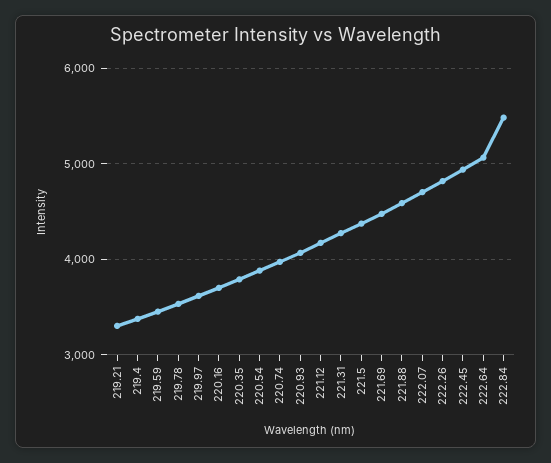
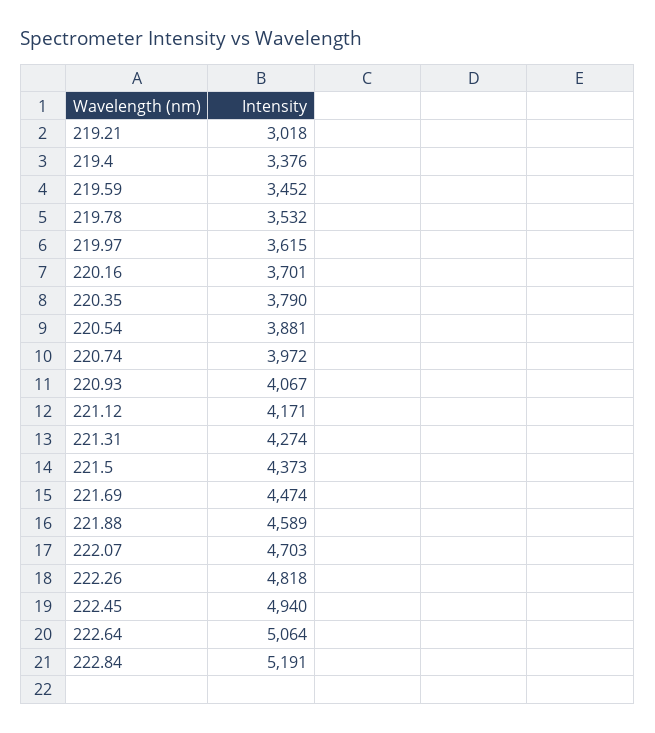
  {
-   "219.21": 3300,
+   "219.21": 3018,
    "219.4": 3376,
    "219.59": 3452,
    "219.78": 3532,
    "219.97": 3615,
    "220.16": 3701,
    "220.35": 3790,
    "220.54": 3881,
    "220.74": 3972,
    "220.93": 4067,
    "221.12": 4171,
    "221.31": 4274,
    "221.5": 4373,
    "221.69": 4474,
    "221.88": 4589,
    "222.07": 4703,
    "222.26": 4818,
    "222.45": 4940,
    "222.64": 5064,
-   "222.84": 5500
+   "222.84": 5191
  }

